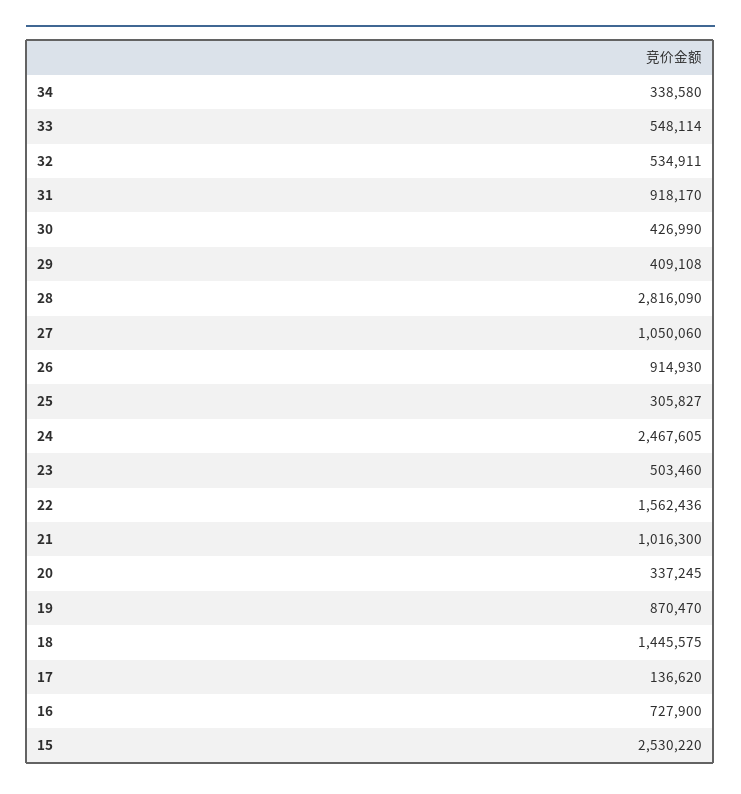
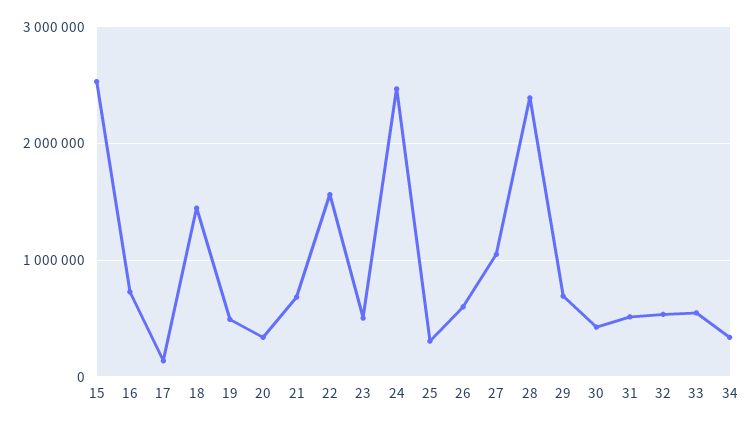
  {
    "34": 338580,
    "33": 548114,
    "32": 534911,
-   "31": 918170,
+   "31": 500000,
    "30": 426990,
-   "29": 409108,
+   "29": 700000,
-   "28": 2816090,
+   "28": 2400000,
    "27": 1050060,
-   "26": 914930,
+   "26": 600000,
    "25": 305827,
    "24": 2467605,
    "23": 503460,
    "22": 1562436,
-   "21": 1016300,
+   "21": 700000,
    "20": 337245,
-   "19": 870470,
+   "19": 500000,
    "18": 1445575,
    "17": 136620,
    "16": 727900,
    "15": 2530220
  }

